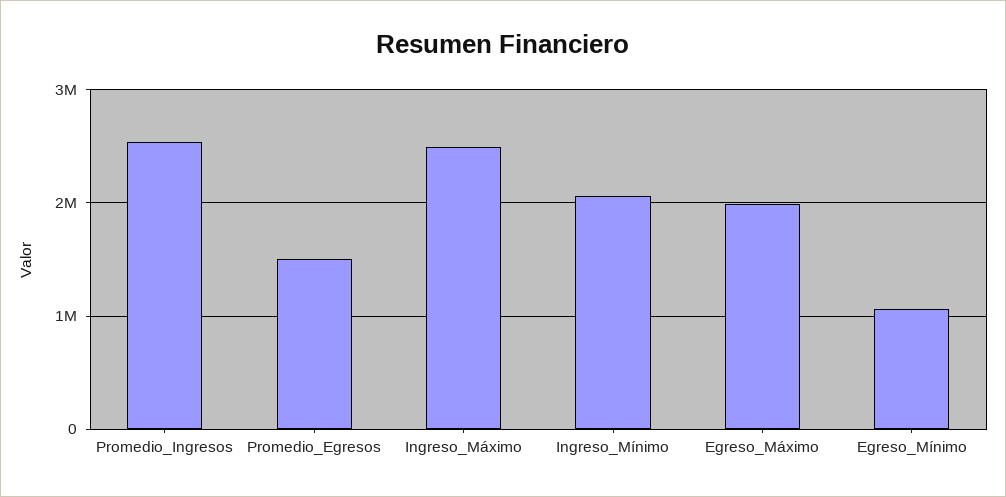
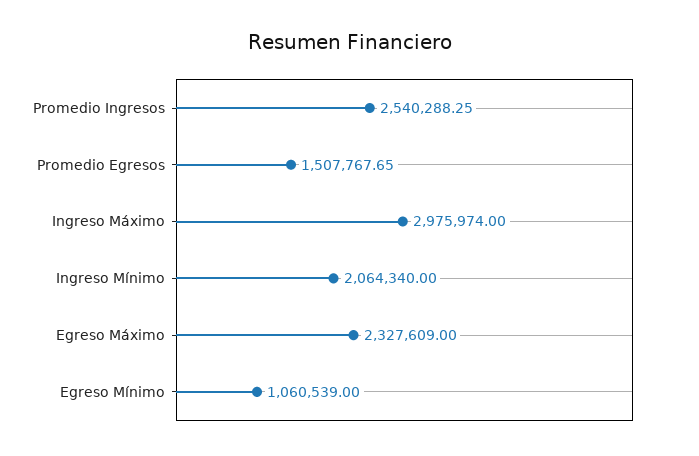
  {
    "Promedio_Ingresos": 2540288.25,
    "Promedio_Egresos": 1507767.65,
-   "Ingreso_Máximo": 2500000,
+   "Ingreso_Máximo": 2975974,
    "Ingreso_Mínimo": 2064340,
-   "Egreso_Máximo": 2000000,
+   "Egreso_Máximo": 2327609,
    "Egreso_Mínimo": 1060539
  }

